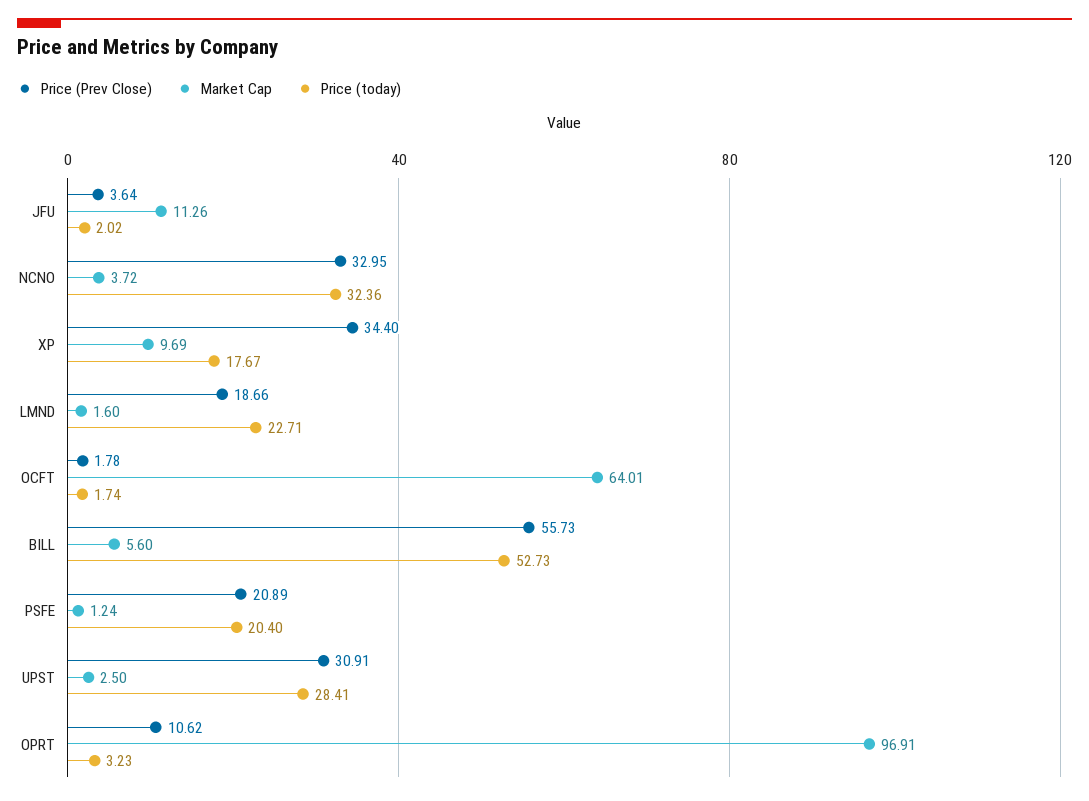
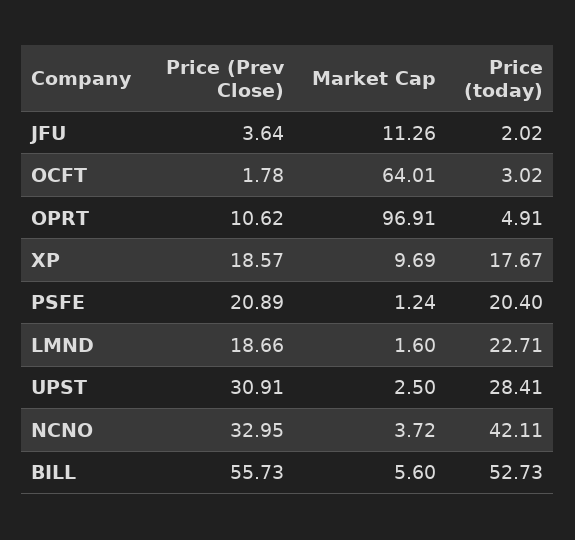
  {
    "Price (Prev Close)": {
      "JFU": 3.64,
      "NCNO": 32.95,
-     "XP": 34.4,
+     "XP": 18.57,
      "LMND": 18.66,
      "OCFT": 1.78,
      "BILL": 55.73,
      "PSFE": 20.89,
      "UPST": 30.91,
      "OPRT": 10.62
    },
    "Market Cap": {
      "JFU": 11.26,
      "NCNO": 3.72,
      "XP": 9.69,
      "LMND": 1.6,
      "OCFT": 64.01,
      "BILL": 5.6,
      "PSFE": 1.24,
      "UPST": 2.5,
      "OPRT": 96.91
    },
    "Price (today)": {
      "JFU": 2.02,
-     "NCNO": 32.36,
+     "NCNO": 42.11,
      "XP": 17.67,
      "LMND": 22.71,
-     "OCFT": 1.74,
+     "OCFT": 3.02,
      "BILL": 52.73,
      "PSFE": 20.4,
      "UPST": 28.41,
-     "OPRT": 3.23
+     "OPRT": 4.91
    }
  }

